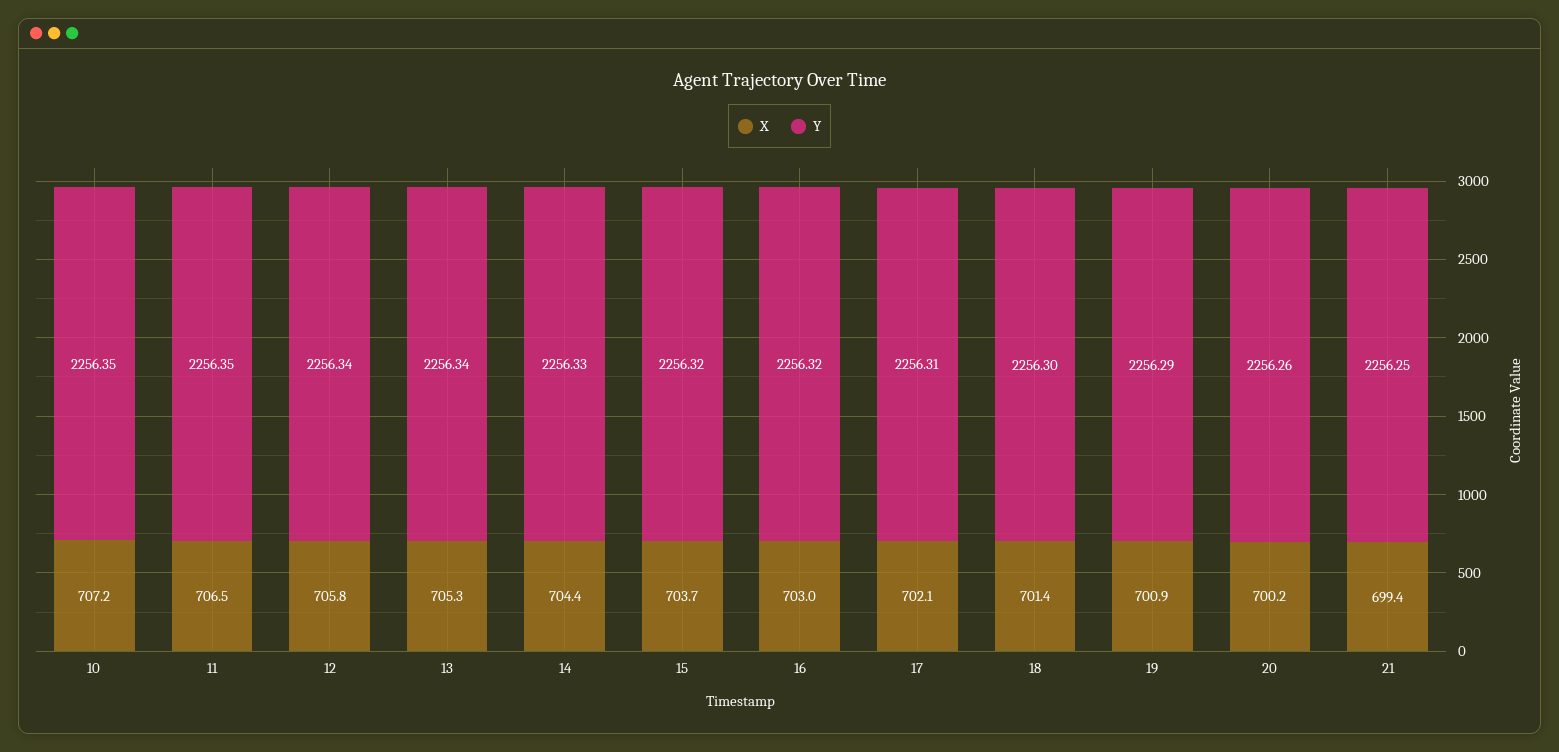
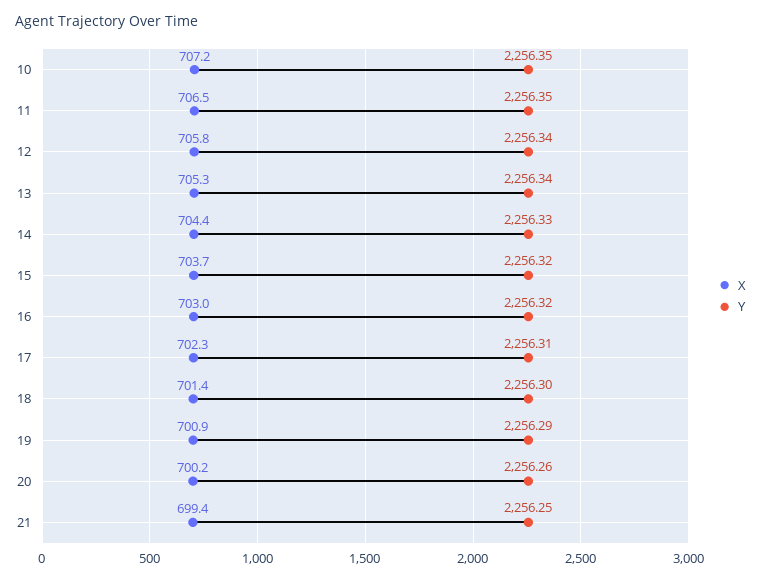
  {
    "X": {
      "10": 707.2,
      "11": 706.5,
      "12": 705.8,
      "13": 705.3,
      "14": 704.4,
      "15": 703.7,
      "16": 703,
-     "17": 702.1,
+     "17": 702.3,
      "18": 701.4,
      "19": 700.9,
      "20": 700.2,
      "21": 699.4
    },
    "Y": {
      "10": 2256.35,
      "11": 2256.35,
      "12": 2256.34,
      "13": 2256.34,
      "14": 2256.33,
      "15": 2256.32,
      "16": 2256.32,
      "17": 2256.31,
      "18": 2256.3,
      "19": 2256.29,
      "20": 2256.26,
      "21": 2256.25
    }
  }

